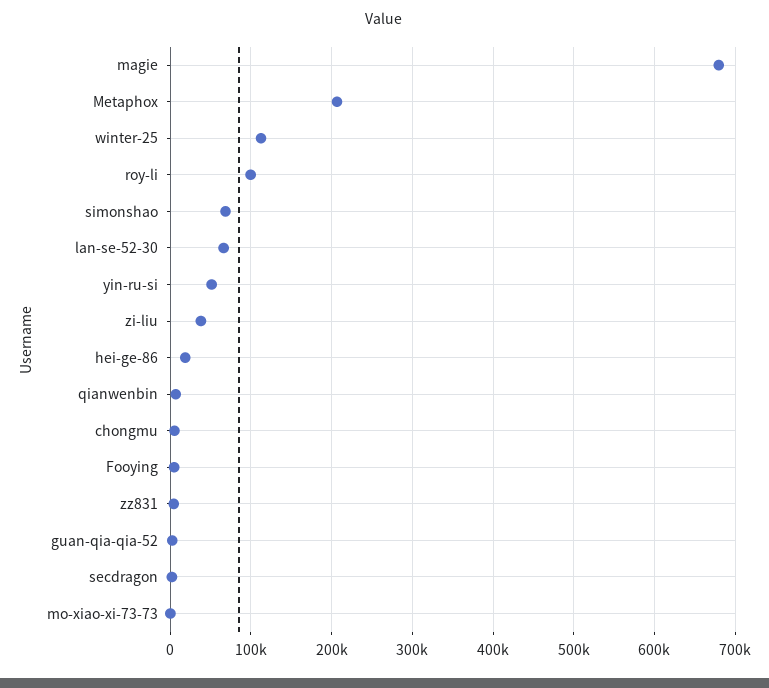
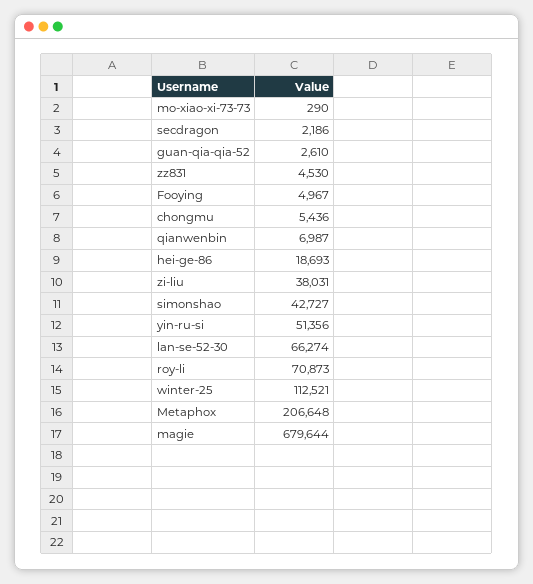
  {
    "magie": 679644,
    "Metaphox": 206648,
    "winter-25": 112521,
-   "roy-li": 100000,
+   "roy-li": 70873,
-   "simonshao": 70000,
+   "simonshao": 42727,
    "lan-se-52-30": 66274,
    "yin-ru-si": 51356,
    "zi-liu": 38031,
    "hei-ge-86": 18693,
    "qianwenbin": 6987,
    "chongmu": 5436,
    "Fooying": 4967,
    "zz831": 4530,
    "guan-qia-qia-52": 2610,
    "secdragon": 2186,
    "mo-xiao-xi-73-73": 290
  }

